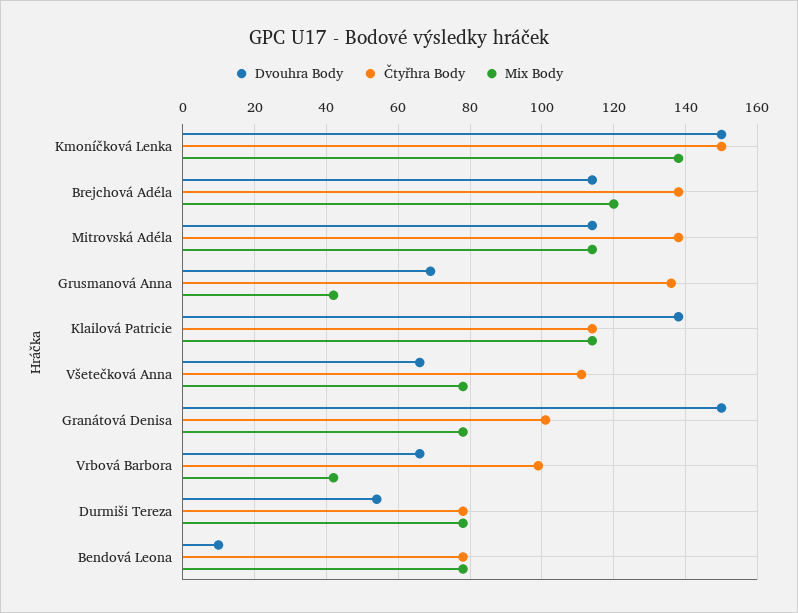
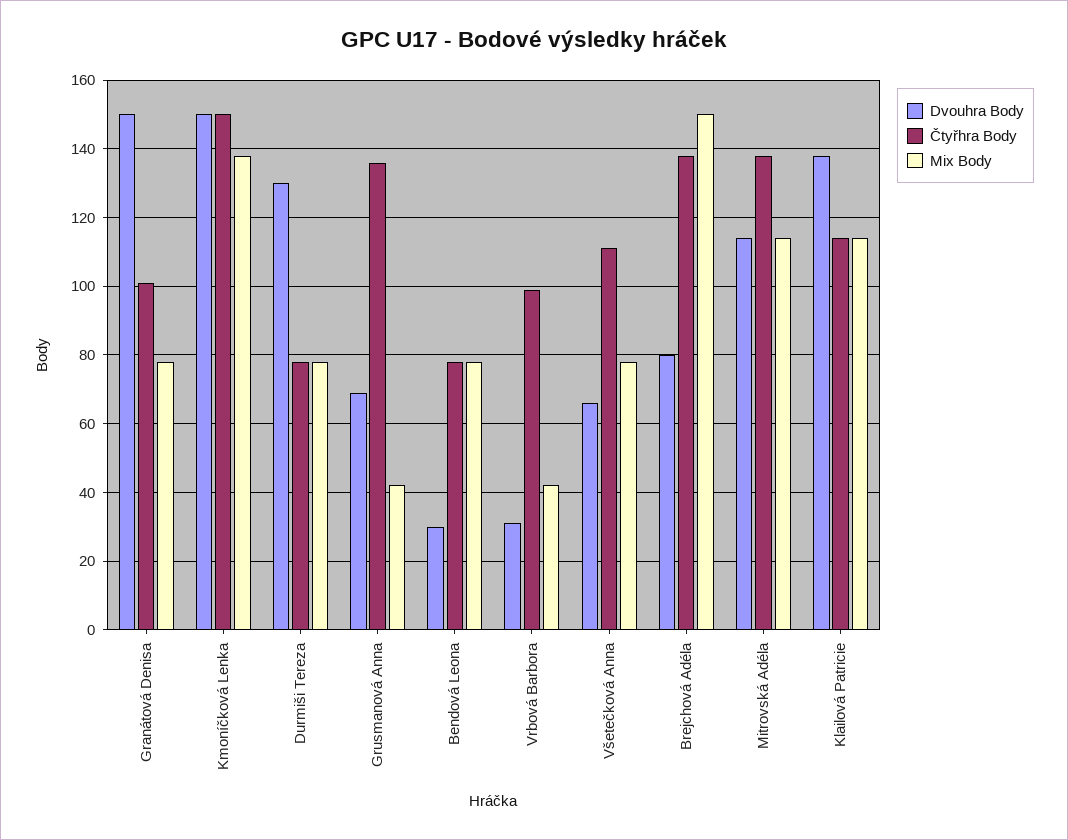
  {
    "Dvouhra Body": {
      "Kmoníčková Lenka": 150,
-     "Brejchová Adéla": 115,
+     "Brejchová Adéla": 80,
      "Mitrovská Adéla": 115,
      "Grusmanová Anna": 70,
      "Klailová Patricie": 140,
      "Všetečková Anna": 65,
      "Granátová Denisa": 150,
-     "Vrbová Barbora": 65,
+     "Vrbová Barbora": 30,
-     "Durmiši Tereza": 55,
+     "Durmiši Tereza": 130,
-     "Bendová Leona": 10
+     "Bendová Leona": 30
    },
    "Čtyřhra Body": {
      "Kmoníčková Lenka": 150,
      "Brejchová Adéla": 140,
      "Mitrovská Adéla": 140,
      "Grusmanová Anna": 135,
      "Klailová Patricie": 115,
      "Všetečková Anna": 110,
      "Granátová Denisa": 100,
      "Vrbová Barbora": 100,
      "Durmiši Tereza": 80,
      "Bendová Leona": 80
    },
    "Mix Body": {
      "Kmoníčková Lenka": 140,
-     "Brejchová Adéla": 120,
+     "Brejchová Adéla": 150,
      "Mitrovská Adéla": 115,
      "Grusmanová Anna": 40,
      "Klailová Patricie": 115,
      "Všetečková Anna": 80,
      "Granátová Denisa": 80,
      "Vrbová Barbora": 40,
      "Durmiši Tereza": 80,
      "Bendová Leona": 80
    }
  }

